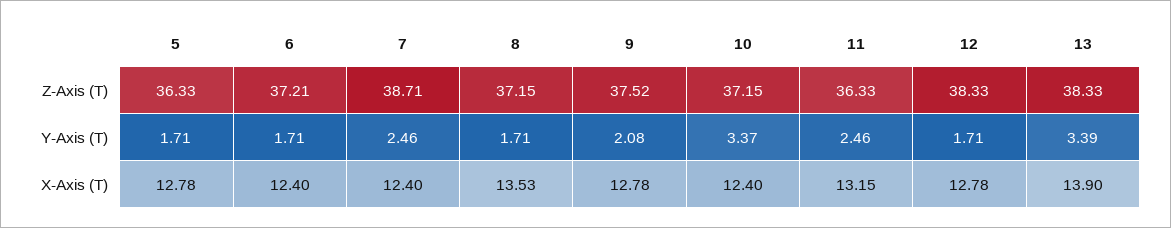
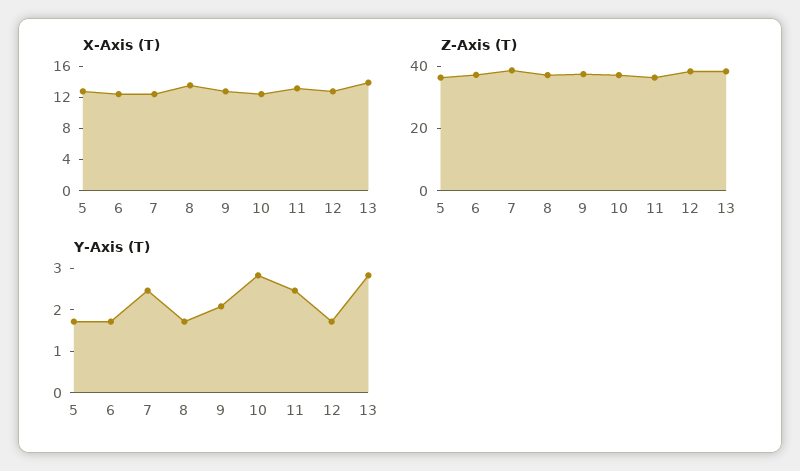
  {
    "Z-Axis (T)": {
      "5": 36.33,
      "6": 37.21,
      "7": 38.71,
      "8": 37.15,
      "9": 37.52,
      "10": 37.15,
      "11": 36.33,
      "12": 38.33,
      "13": 38.33
    },
    "Y-Axis (T)": {
      "5": 1.71,
      "6": 1.71,
      "7": 2.46,
      "8": 1.71,
      "9": 2.08,
-     "10": 3.37,
+     "10": 2.8,
      "11": 2.46,
      "12": 1.71,
-     "13": 3.39
+     "13": 2.8
    },
    "X-Axis (T)": {
      "5": 12.78,
      "6": 12.4,
      "7": 12.4,
      "8": 13.53,
      "9": 12.78,
      "10": 12.4,
      "11": 13.15,
      "12": 12.78,
      "13": 13.9
    }
  }

